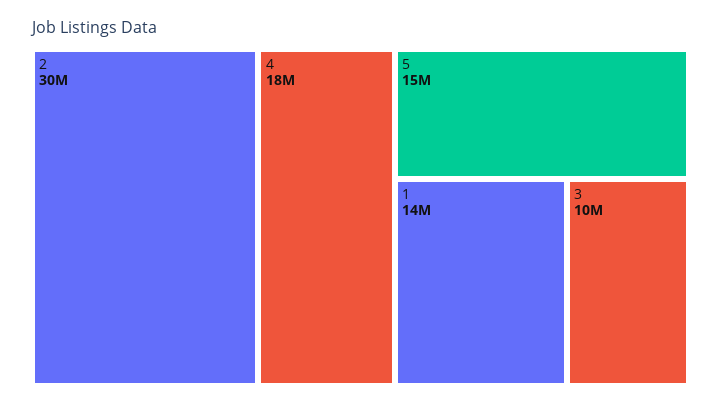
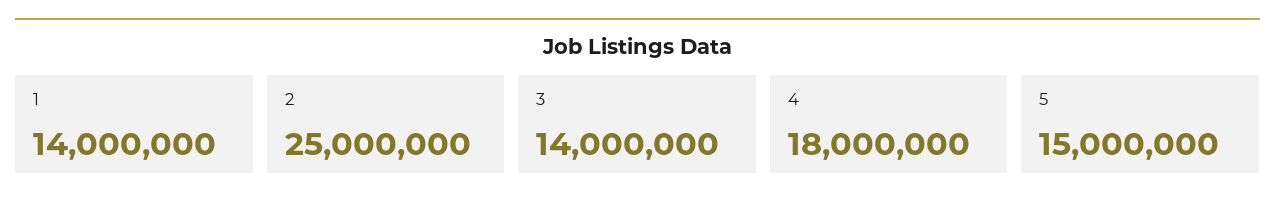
  {
-   "2": 30000000,
+   "2": 25000000,
    "4": 18000000,
    "5": 15000000,
    "1": 14000000,
-   "3": 10000000
+   "3": 14000000
  }

